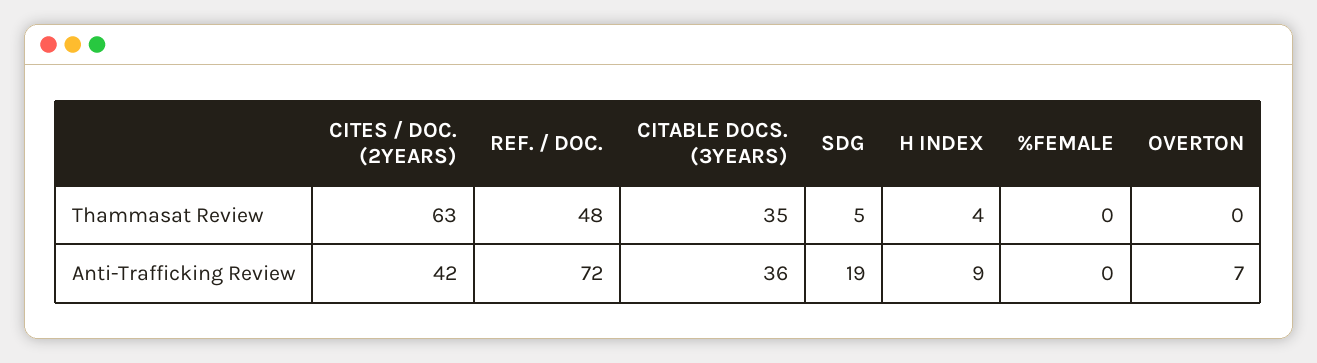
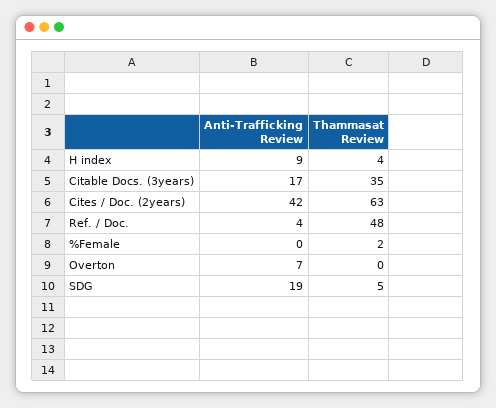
  {
    "CITES / DOC. (2YEARS)": {
      "Thammasat Review": 63,
      "Anti-Trafficking Review": 42
    },
    "REF. / DOC.": {
      "Thammasat Review": 48,
-     "Anti-Trafficking Review": 72
+     "Anti-Trafficking Review": 4
    },
    "CITABLE DOCS. (3YEARS)": {
      "Thammasat Review": 35,
-     "Anti-Trafficking Review": 36
+     "Anti-Trafficking Review": 17
    },
    "SDG": {
      "Thammasat Review": 5,
      "Anti-Trafficking Review": 19
    },
    "H INDEX": {
      "Thammasat Review": 4,
      "Anti-Trafficking Review": 9
    },
    "%FEMALE": {
-     "Thammasat Review": 0,
+     "Thammasat Review": 2,
      "Anti-Trafficking Review": 0
    },
    "OVERTON": {
      "Thammasat Review": 0,
      "Anti-Trafficking Review": 7
    }
  }

